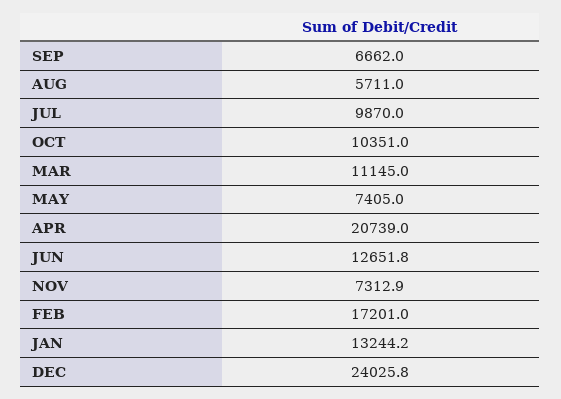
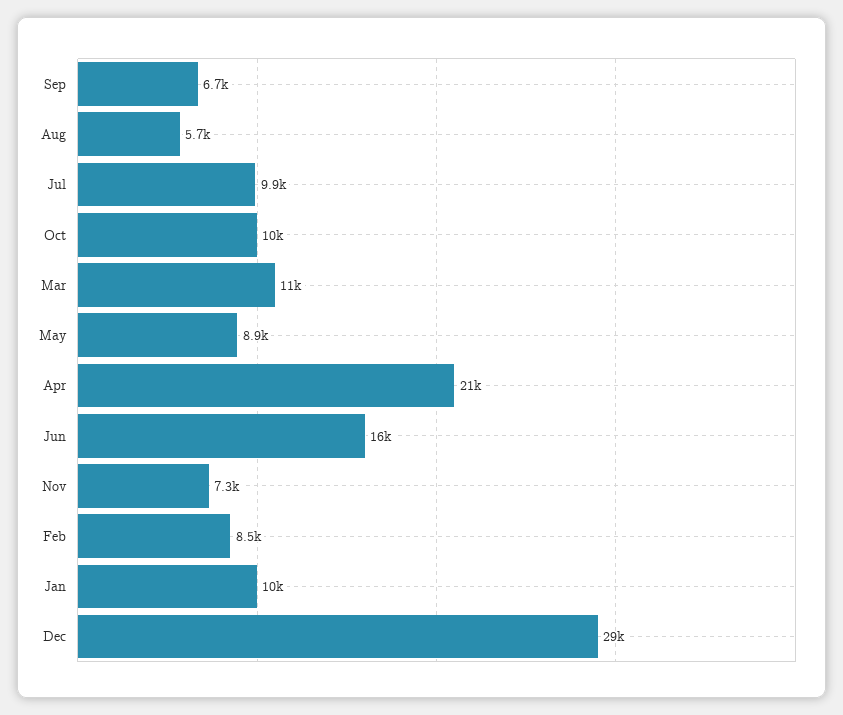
  {
    "SEP": 6662,
    "AUG": 5711,
    "JUL": 9870,
    "OCT": 10351,
    "MAR": 11145,
-   "MAY": 7405,
+   "MAY": 8900,
    "APR": 20739,
-   "JUN": 12651.8,
+   "JUN": 16000,
    "NOV": 7312.9,
-   "FEB": 17201,
+   "FEB": 8500,
-   "JAN": 13244.2,
+   "JAN": 10000,
-   "DEC": 24025.8
+   "DEC": 29000
  }

